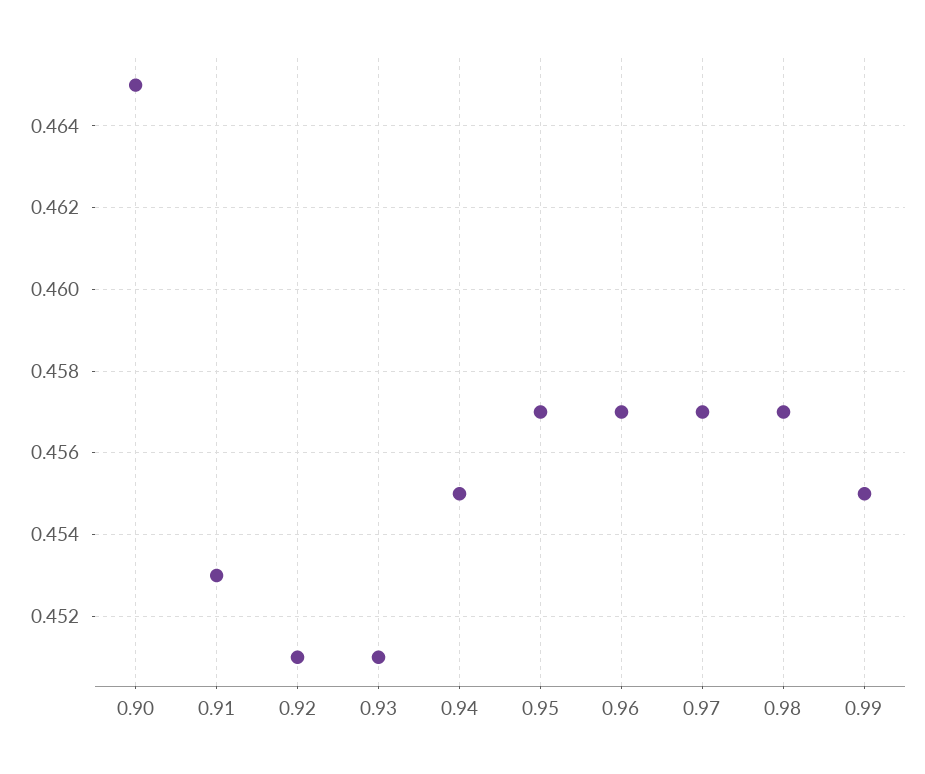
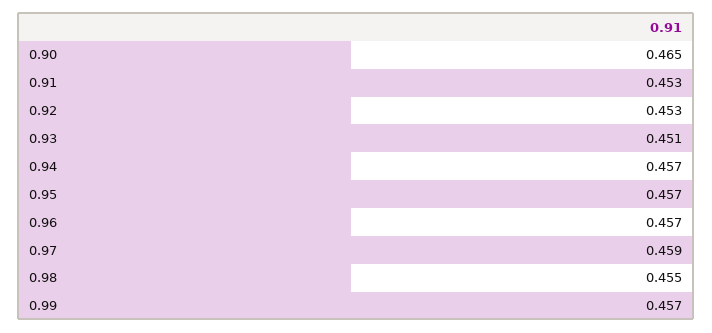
  {
    "0.90": 0.465,
    "0.91": 0.453,
-   "0.92": 0.451,
+   "0.92": 0.453,
    "0.93": 0.451,
-   "0.94": 0.455,
+   "0.94": 0.457,
    "0.95": 0.457,
    "0.96": 0.457,
-   "0.97": 0.457,
+   "0.97": 0.459,
-   "0.98": 0.457,
+   "0.98": 0.455,
-   "0.99": 0.455
+   "0.99": 0.457
  }

